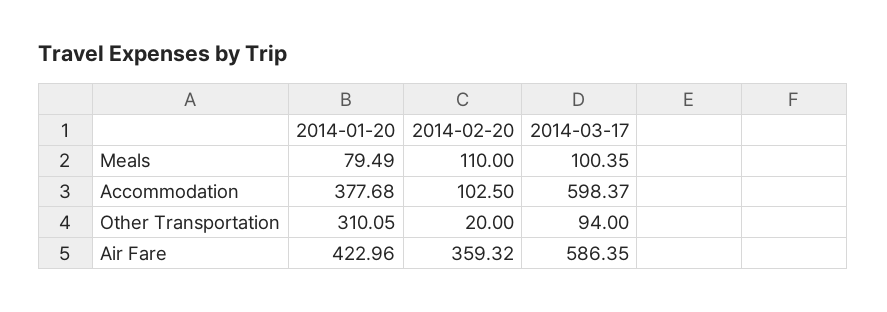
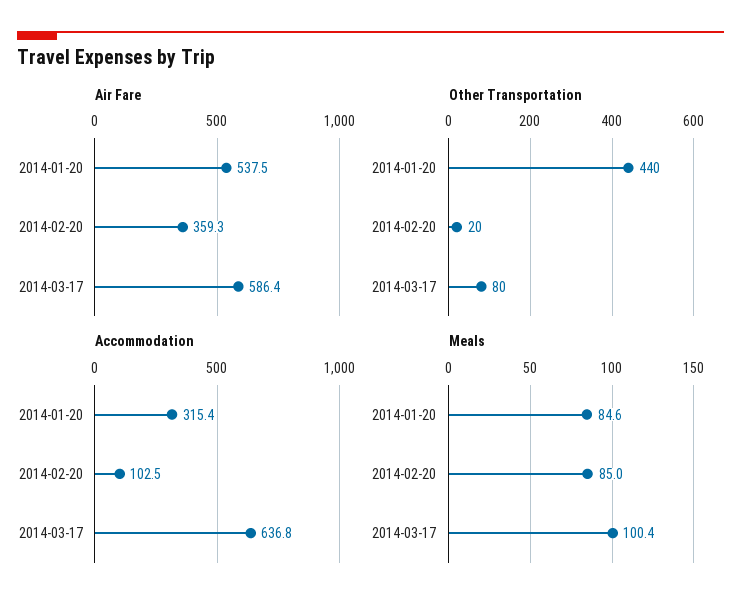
  {
    "Meals": {
-     "2014-01-20": 79.49,
+     "2014-01-20": 84.6,
-     "2014-02-20": 110,
+     "2014-02-20": 85,
      "2014-03-17": 100.35
    },
    "Accommodation": {
-     "2014-01-20": 377.68,
+     "2014-01-20": 315.4,
      "2014-02-20": 102.5,
-     "2014-03-17": 598.37
+     "2014-03-17": 636.8
    },
    "Other Transportation": {
-     "2014-01-20": 310.05,
+     "2014-01-20": 440,
      "2014-02-20": 20,
-     "2014-03-17": 94
+     "2014-03-17": 80
    },
    "Air Fare": {
-     "2014-01-20": 422.96,
+     "2014-01-20": 537.5,
      "2014-02-20": 359.32,
      "2014-03-17": 586.35
    }
  }

